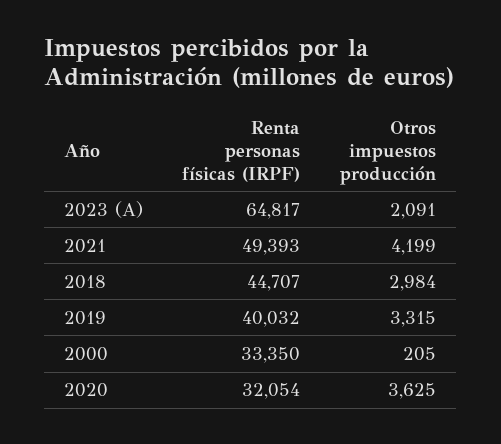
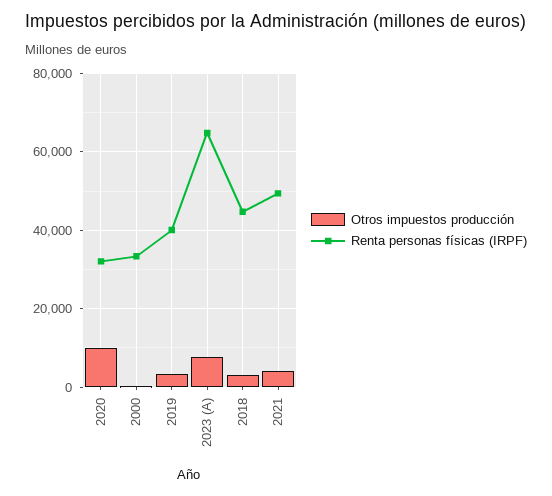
  {
    "Renta personas físicas (IRPF)": {
      "2023 (A)": 64817,
      "2021": 49393,
      "2018": 44707,
      "2019": 40032,
      "2000": 33350,
      "2020": 32054
    },
    "Otros impuestos producción": {
-     "2023 (A)": 2091,
+     "2023 (A)": 8000,
      "2021": 4199,
      "2018": 2984,
      "2019": 3315,
      "2000": 205,
-     "2020": 3625
+     "2020": 10000
    }
  }

